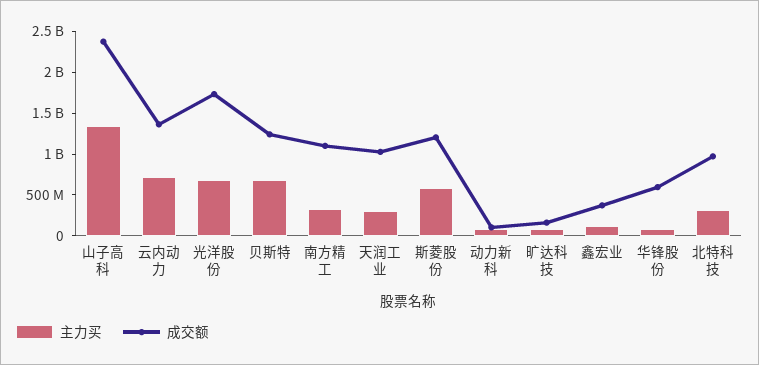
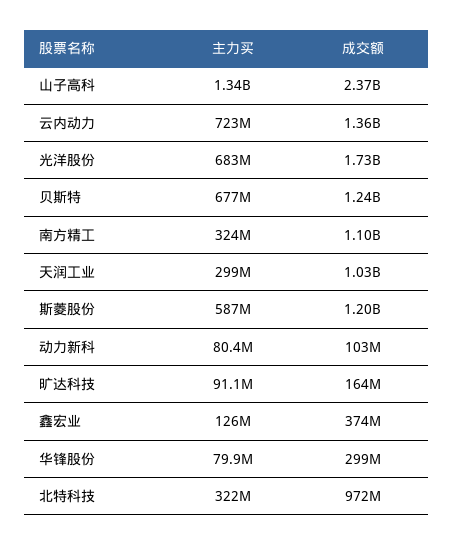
  {
    "主力买": {
      "山子高科": 1340000000,
      "云内动力": 723000000,
      "光洋股份": 683000000,
      "贝斯特": 677000000,
      "南方精工": 324000000,
      "天润工业": 299000000,
      "斯菱股份": 587000000,
      "动力新科": 80400000,
      "旷达科技": 91100000,
      "鑫宏业": 126000000,
      "华锋股份": 79900000,
      "北特科技": 322000000
    },
    "成交额": {
      "山子高科": 2370000000,
      "云内动力": 1360000000,
      "光洋股份": 1730000000,
      "贝斯特": 1240000000,
      "南方精工": 1100000000,
      "天润工业": 1030000000,
      "斯菱股份": 1200000000,
      "动力新科": 103000000,
      "旷达科技": 164000000,
      "鑫宏业": 374000000,
-     "华锋股份": 600000000,
+     "华锋股份": 299000000,
      "北特科技": 972000000
    }
  }

